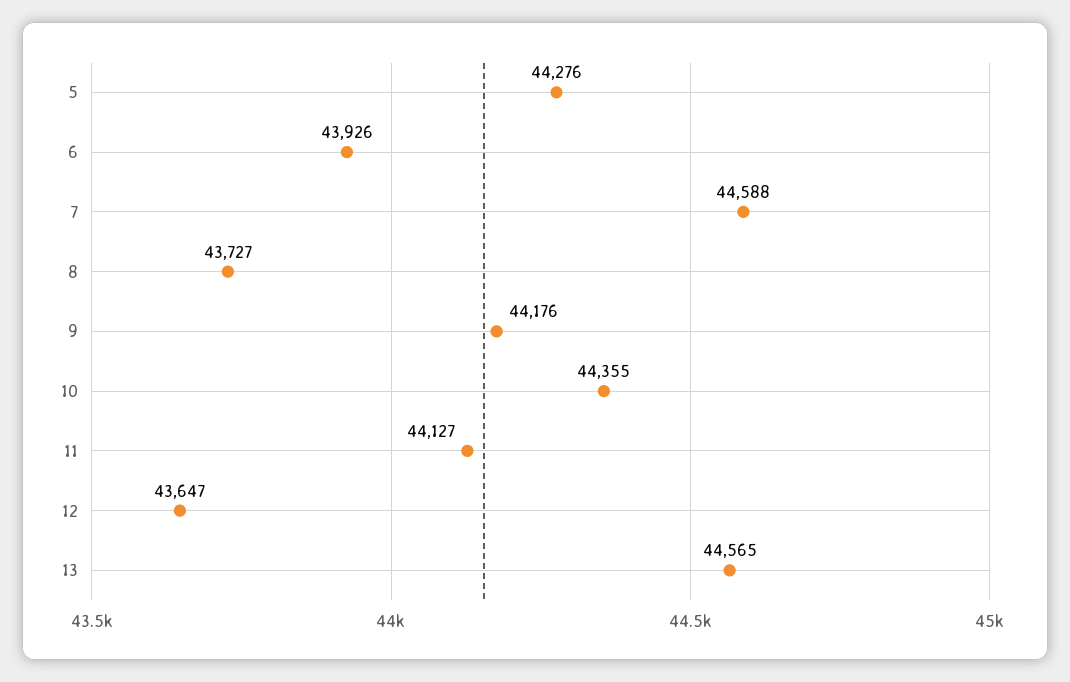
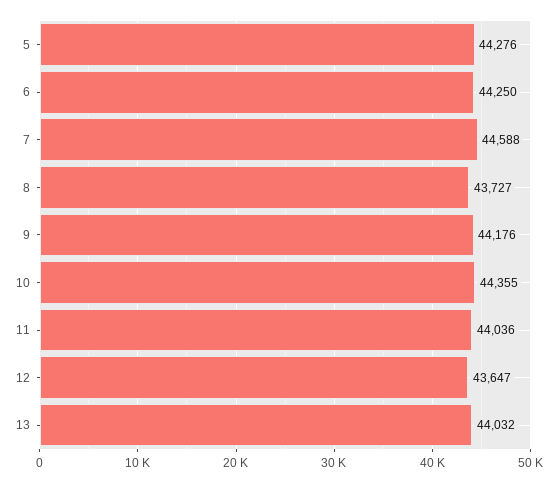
  {
    "5": 44276,
-   "6": 43926,
+   "6": 44250,
    "7": 44588,
    "8": 43727,
    "9": 44176,
    "10": 44355,
-   "11": 44127,
+   "11": 44036,
    "12": 43647,
-   "13": 44565
+   "13": 44032
  }

